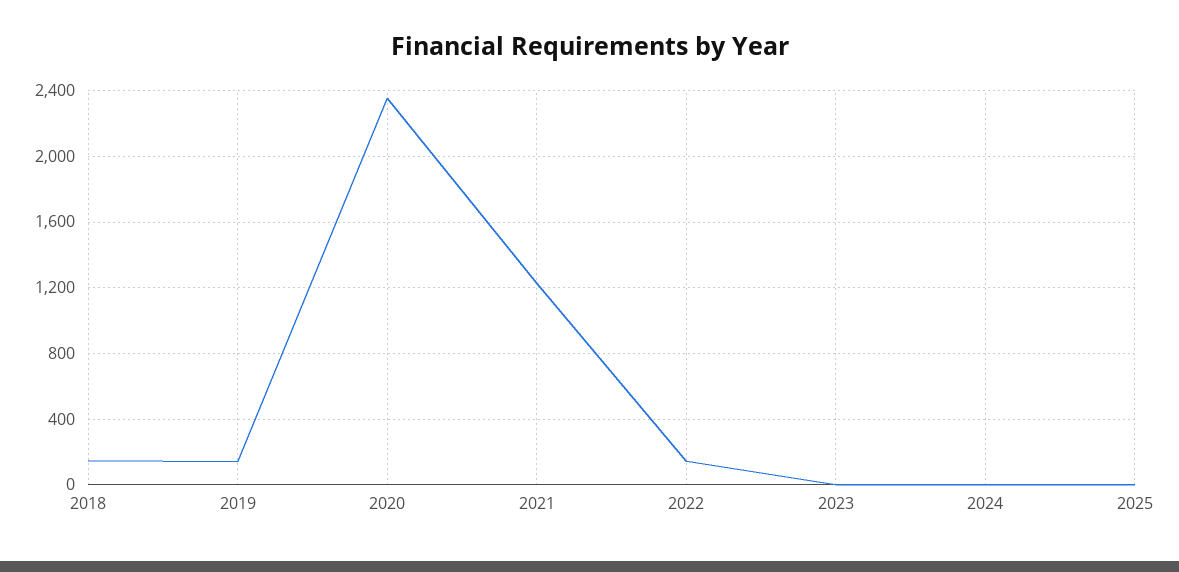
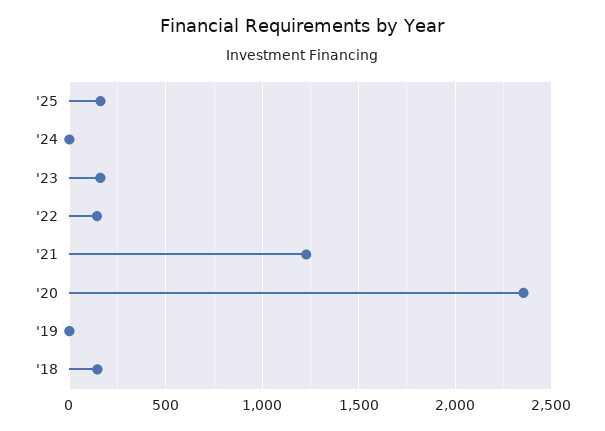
  {
    "2018": 150,
-   "2019": 150,
+   "2019": 0,
    "2020": 2350,
    "2021": 1250,
    "2022": 150,
-   "2023": 0,
+   "2023": 150,
    "2024": 0,
-   "2025": 0
+   "2025": 150
  }

